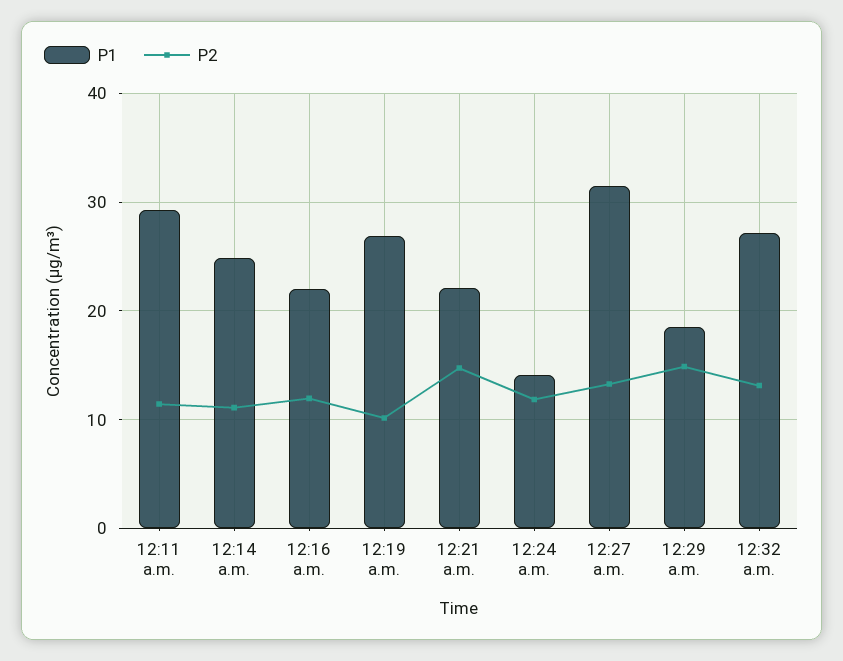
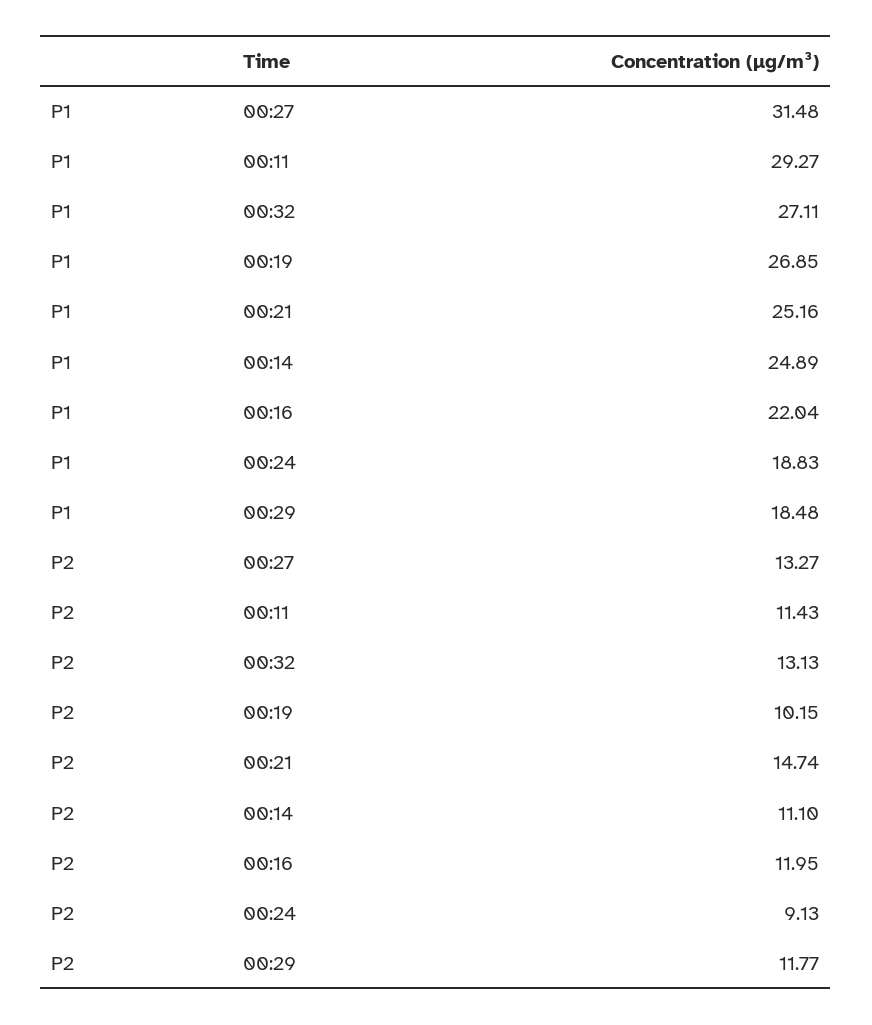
  {
    "P1": {
      "12:11 a.m.": 29.27,
      "12:14 a.m.": 24.89,
      "12:16 a.m.": 22.04,
      "12:19 a.m.": 26.85,
-     "12:21 a.m.": 22,
+     "12:21 a.m.": 25.16,
-     "12:24 a.m.": 14,
+     "12:24 a.m.": 18.83,
      "12:27 a.m.": 31.48,
      "12:29 a.m.": 18.48,
      "12:32 a.m.": 27.11
    },
    "P2": {
      "12:11 a.m.": 11.43,
      "12:14 a.m.": 11.1,
      "12:16 a.m.": 11.95,
      "12:19 a.m.": 10.15,
      "12:21 a.m.": 14.74,
-     "12:24 a.m.": 12,
+     "12:24 a.m.": 9.13,
      "12:27 a.m.": 13.27,
-     "12:29 a.m.": 15,
+     "12:29 a.m.": 11.77,
      "12:32 a.m.": 13.13
    }
  }

